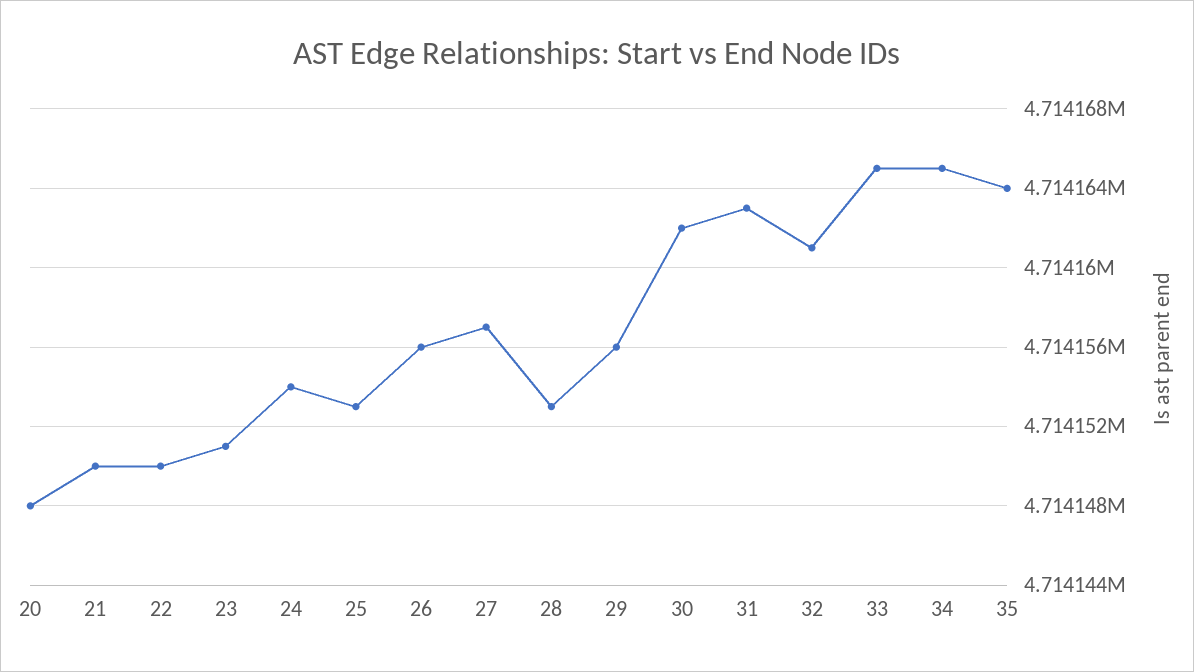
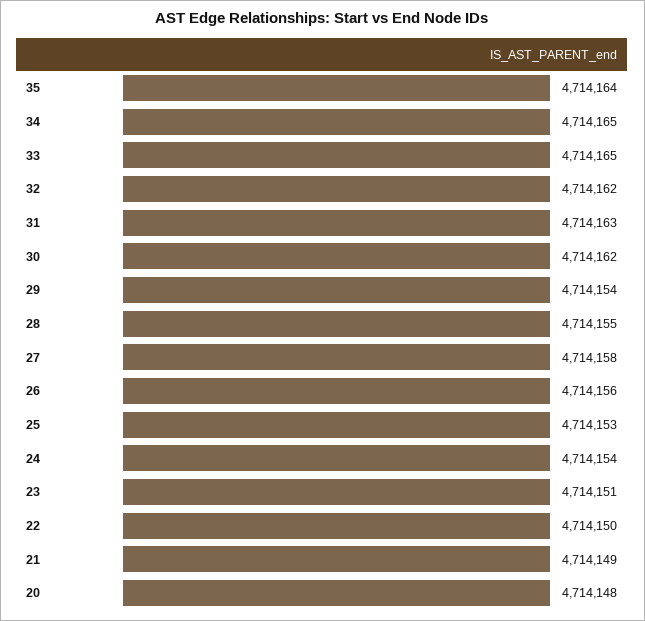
  {
    "20": 4714148,
-   "21": 4714150,
+   "21": 4714149,
    "22": 4714150,
    "23": 4714151,
    "24": 4714154,
    "25": 4714153,
    "26": 4714156,
-   "27": 4714157,
+   "27": 4714158,
-   "28": 4714153,
+   "28": 4714155,
-   "29": 4714156,
+   "29": 4714154,
    "30": 4714162,
    "31": 4714163,
-   "32": 4714161,
+   "32": 4714162,
    "33": 4714165,
    "34": 4714165,
    "35": 4714164
  }

